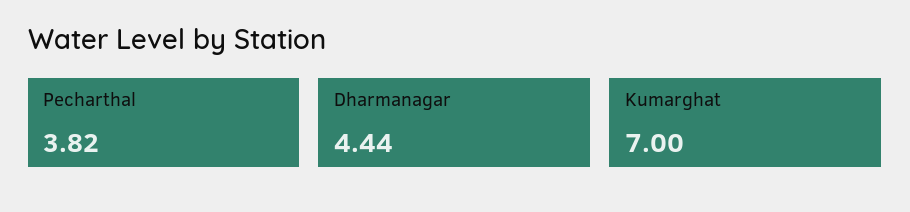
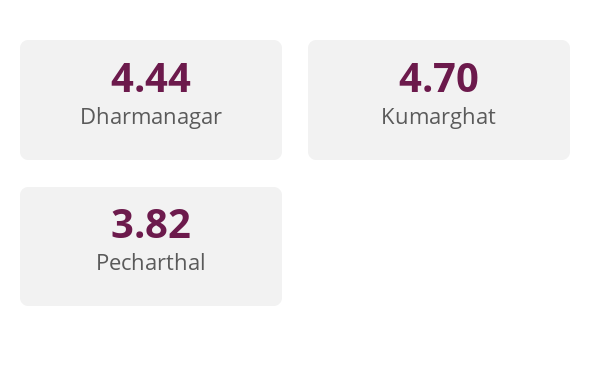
  {
    "Pecharthal": 3.82,
    "Dharmanagar": 4.44,
-   "Kumarghat": 7
+   "Kumarghat": 4.7
  }

